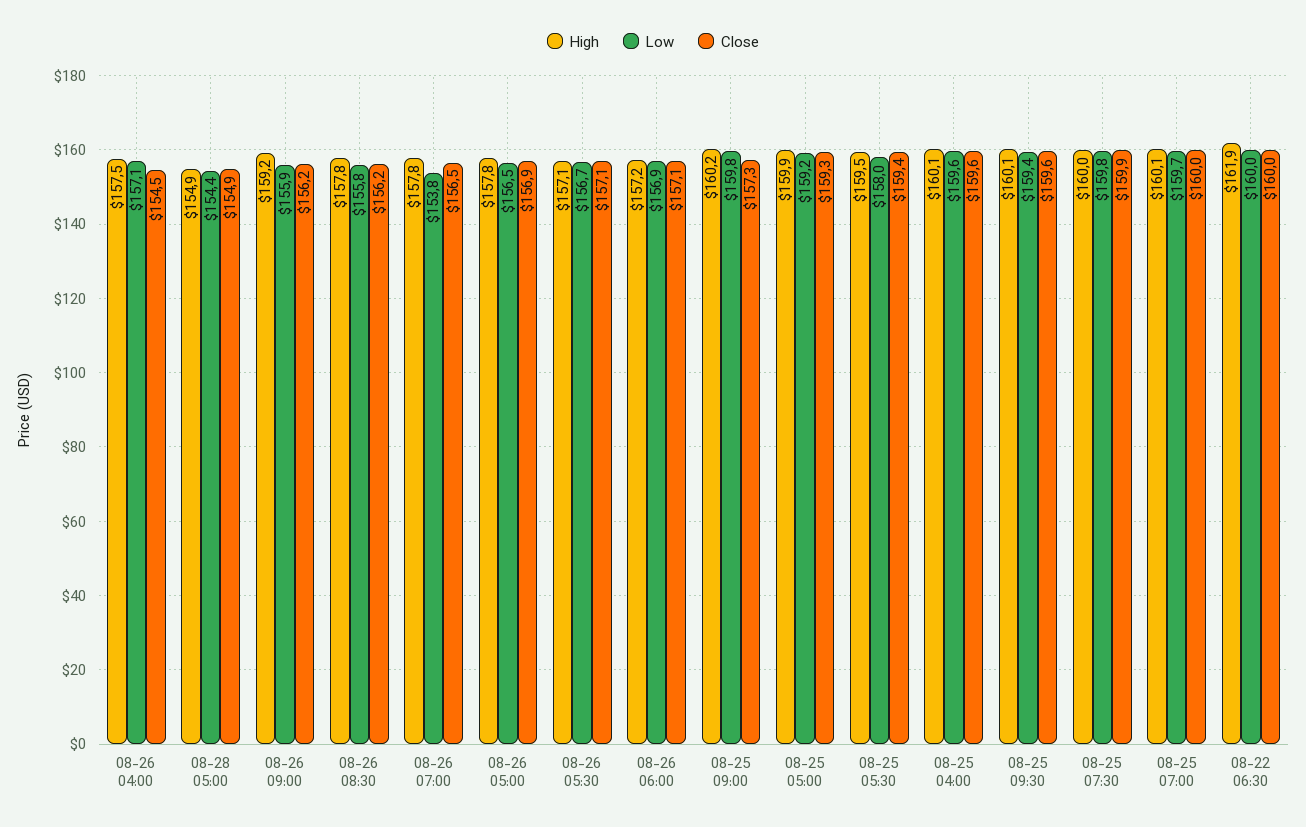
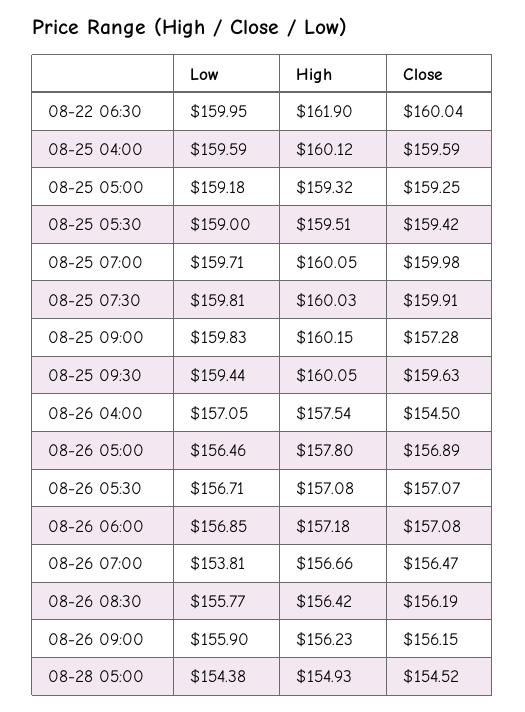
  {
    "High": {
      "08-26 04:00": 157.54,
      "08-28 05:00": 154.93,
-     "08-26 09:00": 159.2,
+     "08-26 09:00": 156.23,
-     "08-26 08:30": 157.8,
+     "08-26 08:30": 156.42,
-     "08-26 07:00": 157.8,
+     "08-26 07:00": 156.66,
      "08-26 05:00": 157.8,
      "08-26 05:30": 157.08,
      "08-26 06:00": 157.18,
      "08-25 09:00": 160.15,
-     "08-25 05:00": 159.9,
+     "08-25 05:00": 159.32,
      "08-25 05:30": 159.51,
      "08-25 04:00": 160.12,
      "08-25 09:30": 160.05,
      "08-25 07:30": 160.03,
      "08-25 07:00": 160.05,
      "08-22 06:30": 161.9
    },
    "Low": {
      "08-26 04:00": 157.05,
      "08-28 05:00": 154.38,
      "08-26 09:00": 155.9,
      "08-26 08:30": 155.77,
      "08-26 07:00": 153.81,
      "08-26 05:00": 156.46,
      "08-26 05:30": 156.71,
      "08-26 06:00": 156.85,
      "08-25 09:00": 159.83,
      "08-25 05:00": 159.18,
-     "08-25 05:30": 158,
+     "08-25 05:30": 159,
      "08-25 04:00": 159.59,
      "08-25 09:30": 159.44,
      "08-25 07:30": 159.81,
      "08-25 07:00": 159.71,
      "08-22 06:30": 159.95
    },
    "Close": {
      "08-26 04:00": 154.5,
-     "08-28 05:00": 154.9,
+     "08-28 05:00": 154.52,
      "08-26 09:00": 156.15,
      "08-26 08:30": 156.19,
      "08-26 07:00": 156.47,
      "08-26 05:00": 156.89,
      "08-26 05:30": 157.07,
      "08-26 06:00": 157.08,
      "08-25 09:00": 157.28,
      "08-25 05:00": 159.25,
      "08-25 05:30": 159.42,
      "08-25 04:00": 159.59,
      "08-25 09:30": 159.63,
      "08-25 07:30": 159.91,
      "08-25 07:00": 159.98,
      "08-22 06:30": 160.04
    }
  }

